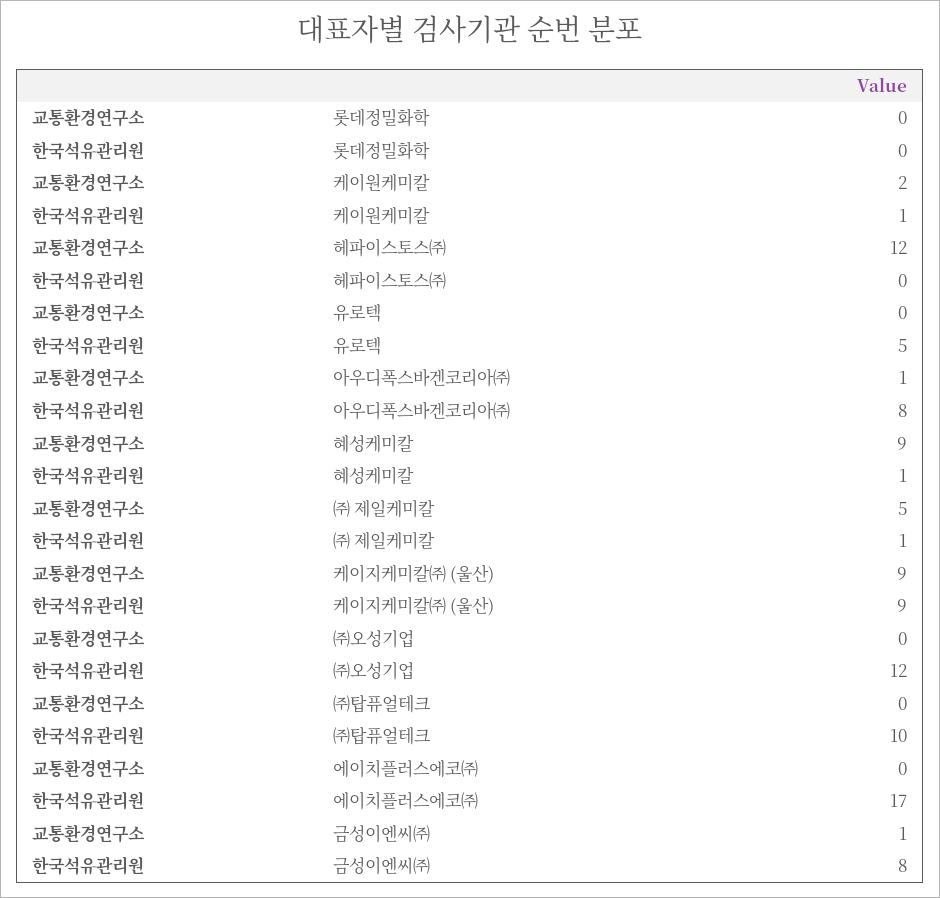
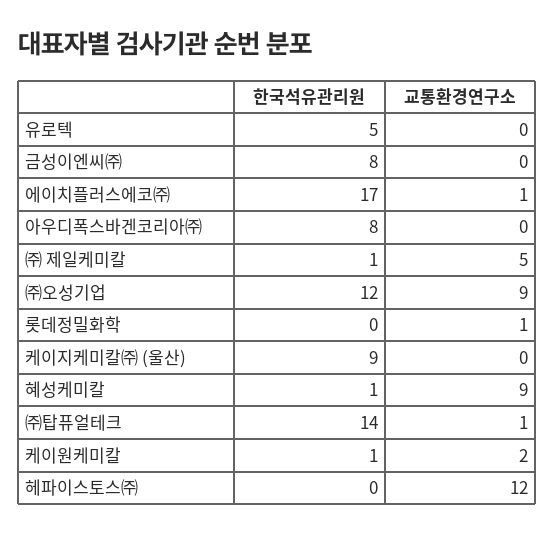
  {
    "교통환경연구소": {
-     "롯데정밀화학": 0,
+     "롯데정밀화학": 1,
      "케이원케미칼": 2,
      "헤파이스토스㈜": 12,
      "유로텍": 0,
-     "아우디폭스바겐코리아㈜": 1,
+     "아우디폭스바겐코리아㈜": 0,
      "혜성케미칼": 9,
      "㈜ 제일케미칼": 5,
-     "케이지케미칼㈜ (울산)": 9,
+     "케이지케미칼㈜ (울산)": 0,
-     "㈜오성기업": 0,
+     "㈜오성기업": 9,
-     "㈜탑퓨얼테크": 0,
+     "㈜탑퓨얼테크": 1,
-     "에이치플러스에코㈜": 0,
+     "에이치플러스에코㈜": 1,
-     "금성이엔씨㈜": 1
+     "금성이엔씨㈜": 0
    },
    "한국석유관리원": {
      "롯데정밀화학": 0,
      "케이원케미칼": 1,
      "헤파이스토스㈜": 0,
      "유로텍": 5,
      "아우디폭스바겐코리아㈜": 8,
      "혜성케미칼": 1,
      "㈜ 제일케미칼": 1,
      "케이지케미칼㈜ (울산)": 9,
      "㈜오성기업": 12,
-     "㈜탑퓨얼테크": 10,
+     "㈜탑퓨얼테크": 14,
      "에이치플러스에코㈜": 17,
      "금성이엔씨㈜": 8
    }
  }

